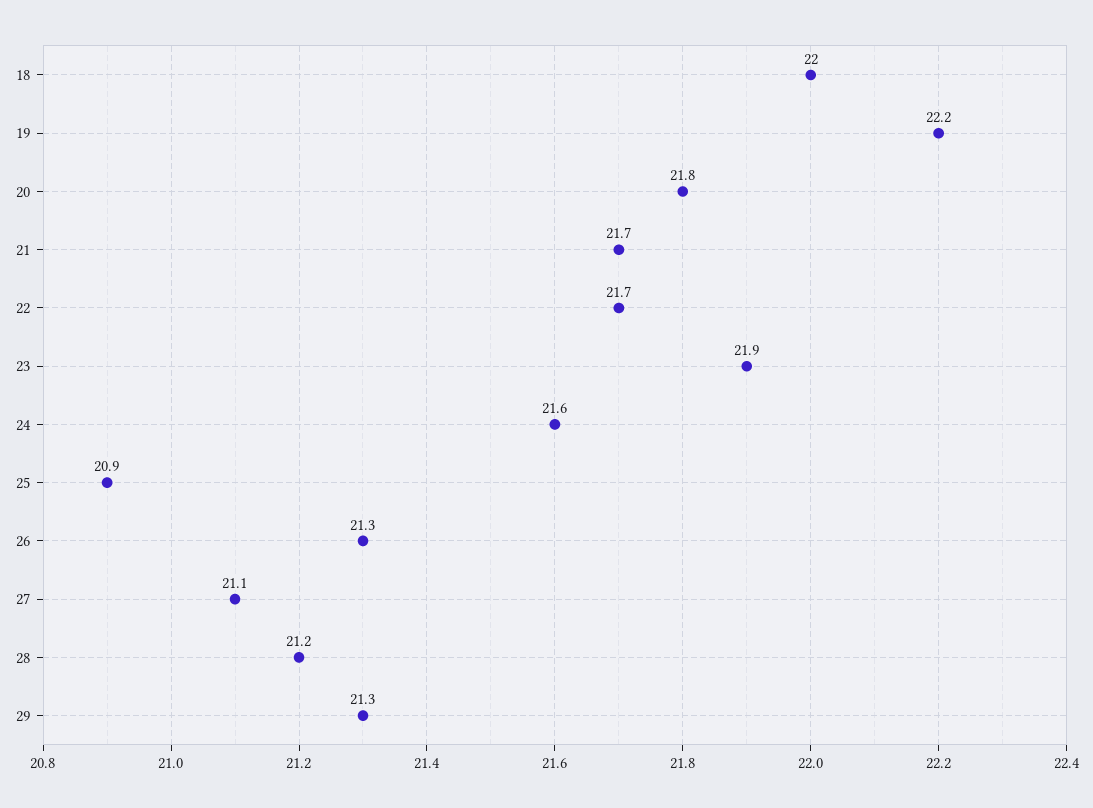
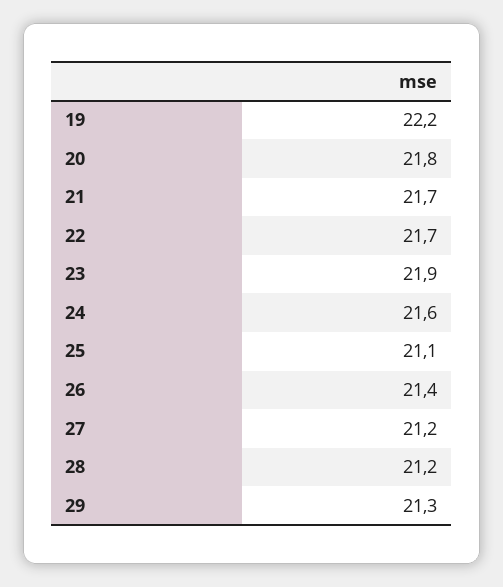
  {
-   "18": 22,
    "19": 22.2,
    "20": 21.8,
    "21": 21.7,
    "22": 21.7,
    "23": 21.9,
    "24": 21.6,
-   "25": 20.9,
+   "25": 21.1,
-   "26": 21.3,
+   "26": 21.4,
-   "27": 21.1,
+   "27": 21.2,
    "28": 21.2,
    "29": 21.3
  }

